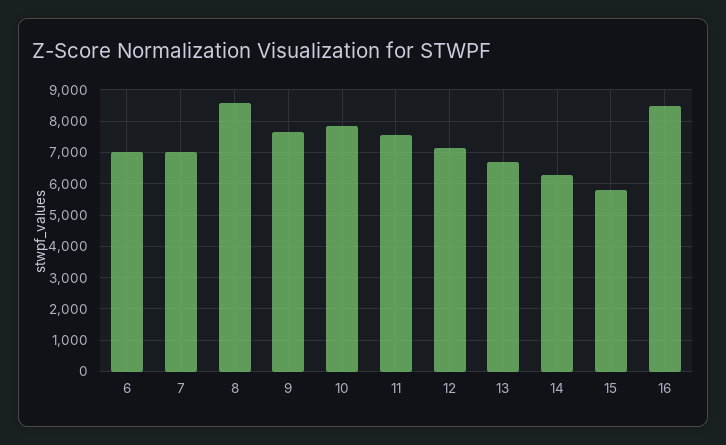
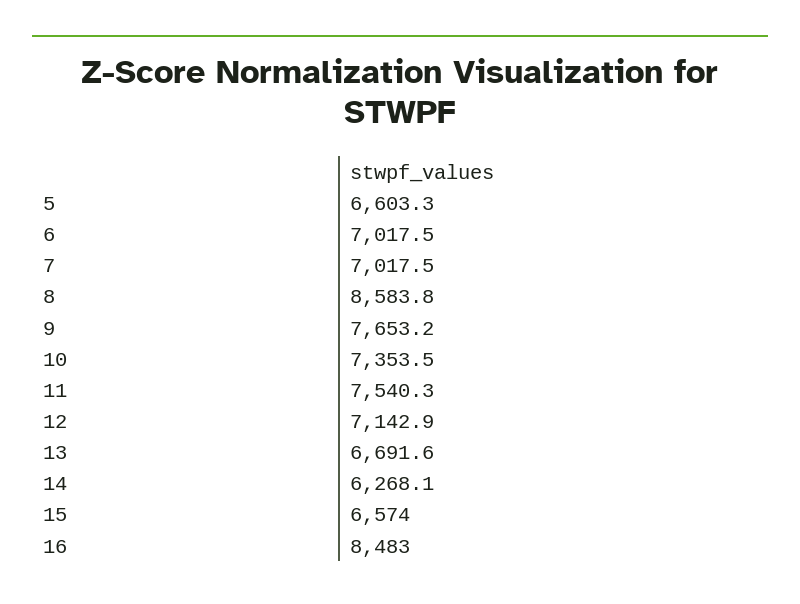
  {
    "6": 7017.5,
    "7": 7017.5,
    "8": 8583.8,
    "9": 7653.2,
-   "10": 7800,
+   "10": 7353.5,
    "11": 7540.3,
    "12": 7142.9,
    "13": 6691.6,
    "14": 6268.1,
-   "15": 5800,
+   "15": 6574,
-   "16": 8483
+   "16": 8483,
+   "5": 6603.3
  }

